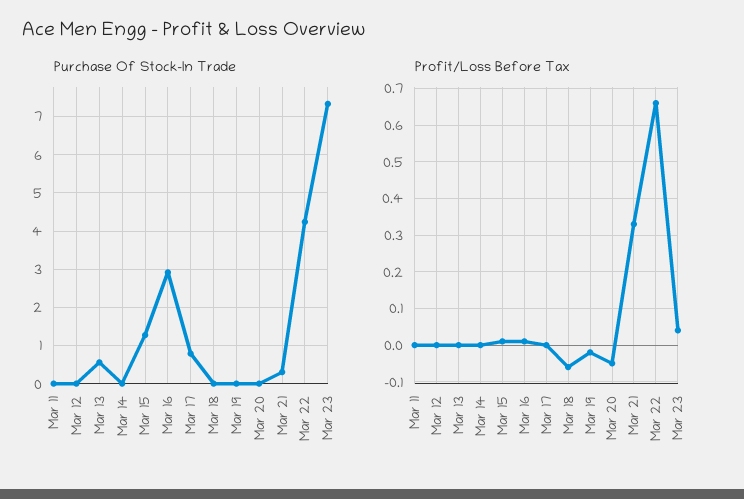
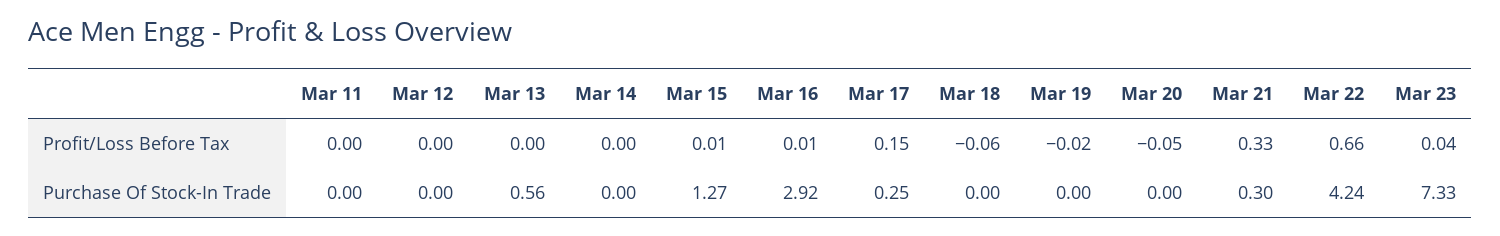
  {
    "Purchase Of Stock-In Trade": {
      "Mar 11": 0,
      "Mar 12": 0,
      "Mar 13": 0.56,
      "Mar 14": 0,
      "Mar 15": 1.27,
      "Mar 16": 2.92,
-     "Mar 17": 0.8,
+     "Mar 17": 0.25,
      "Mar 18": 0,
      "Mar 19": 0,
      "Mar 20": 0,
      "Mar 21": 0.3,
      "Mar 22": 4.24,
      "Mar 23": 7.33
    },
    "Profit/Loss Before Tax": {
      "Mar 11": 0,
      "Mar 12": 0,
      "Mar 13": 0,
      "Mar 14": 0,
      "Mar 15": 0.01,
      "Mar 16": 0.01,
-     "Mar 17": 0,
+     "Mar 17": 0.15,
      "Mar 18": -0.06,
      "Mar 19": -0.02,
      "Mar 20": -0.05,
      "Mar 21": 0.33,
      "Mar 22": 0.66,
      "Mar 23": 0.04
    }
  }

